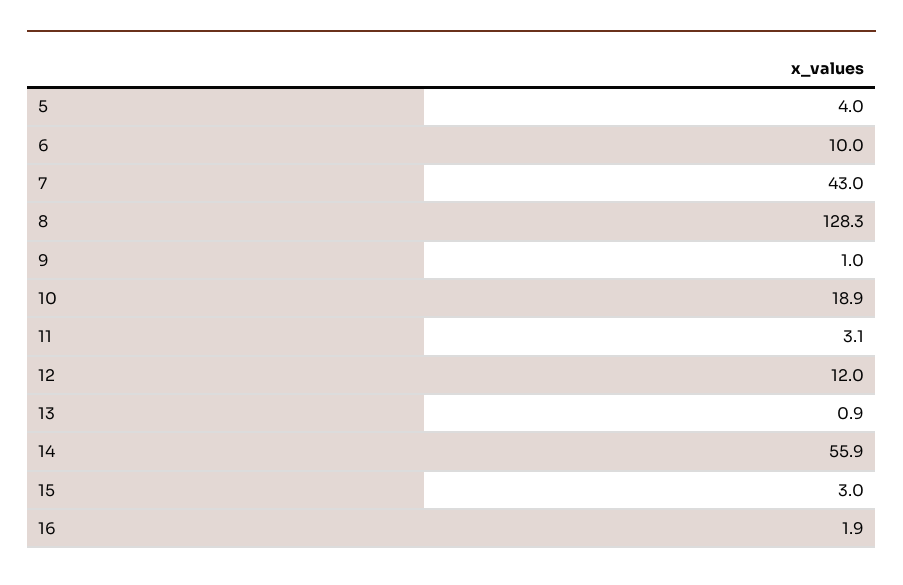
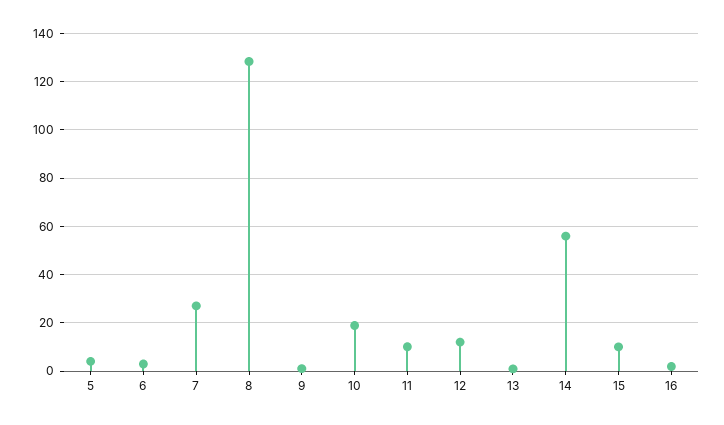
  {
    "5": 4,
-   "6": 10,
+   "6": 2.5,
-   "7": 43,
+   "7": 27.5,
    "8": 128.3,
    "9": 1,
    "10": 18.9,
-   "11": 3.1,
+   "11": 10,
    "12": 12,
    "13": 0.9,
    "14": 55.9,
-   "15": 3,
+   "15": 10,
    "16": 1.9
  }

